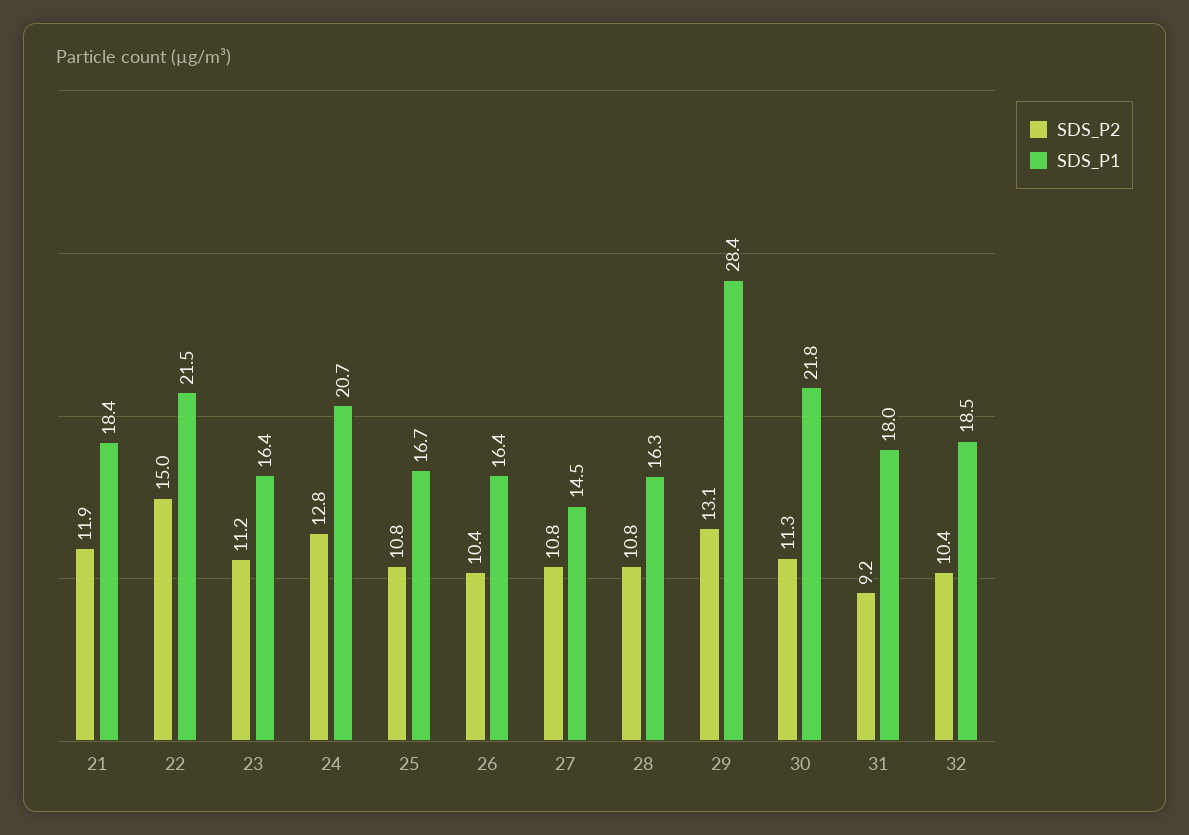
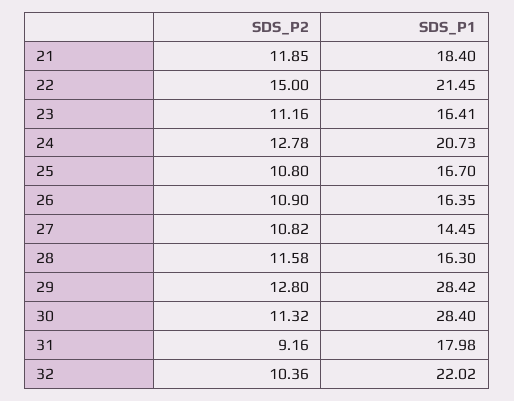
  {
    "SDS_P2": {
      "21": 11.85,
      "22": 15,
      "23": 11.16,
      "24": 12.78,
      "25": 10.8,
-     "26": 10.4,
+     "26": 10.9,
      "27": 10.82,
-     "28": 10.8,
+     "28": 11.58,
-     "29": 13.1,
+     "29": 12.8,
      "30": 11.32,
      "31": 9.16,
      "32": 10.36
    },
    "SDS_P1": {
      "21": 18.4,
      "22": 21.45,
      "23": 16.41,
      "24": 20.73,
      "25": 16.7,
      "26": 16.35,
      "27": 14.45,
      "28": 16.3,
      "29": 28.42,
-     "30": 21.8,
+     "30": 28.4,
      "31": 17.98,
-     "32": 18.5
+     "32": 22.02
    }
  }

